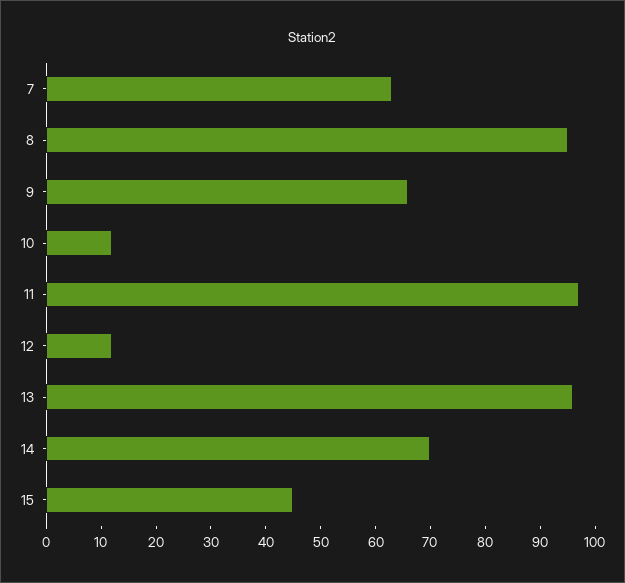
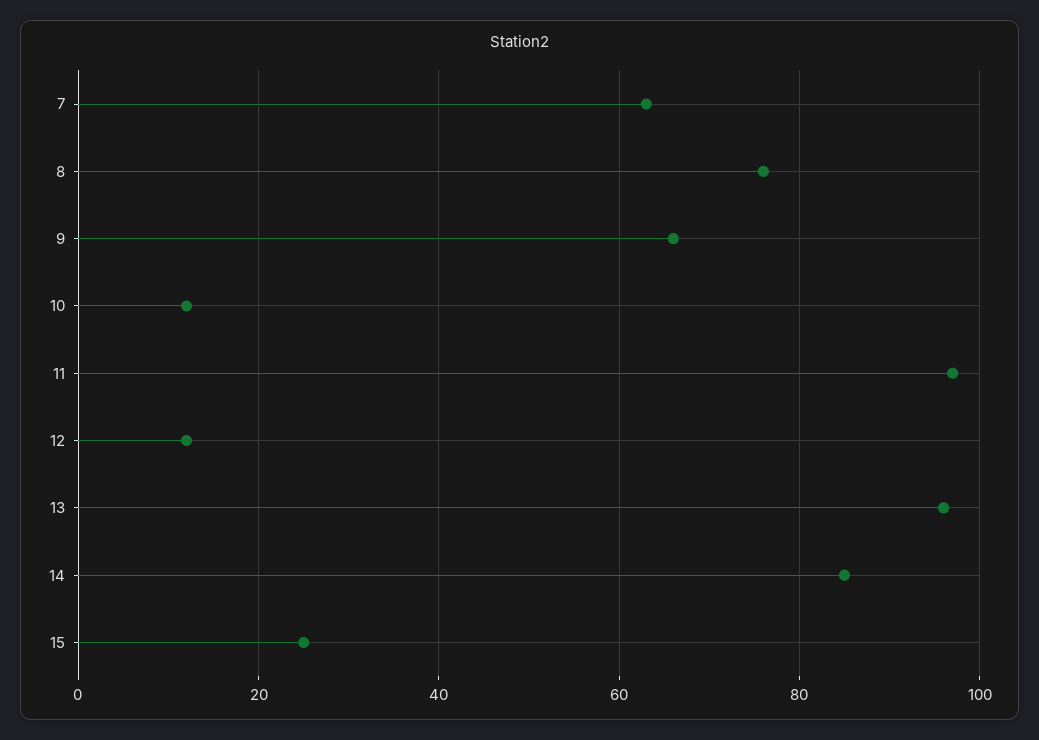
  {
    "7": 65,
-   "8": 95,
+   "8": 75,
    "9": 65,
    "10": 10,
    "11": 95,
    "12": 10,
    "13": 95,
-   "14": 70,
+   "14": 85,
-   "15": 45
+   "15": 25
  }

